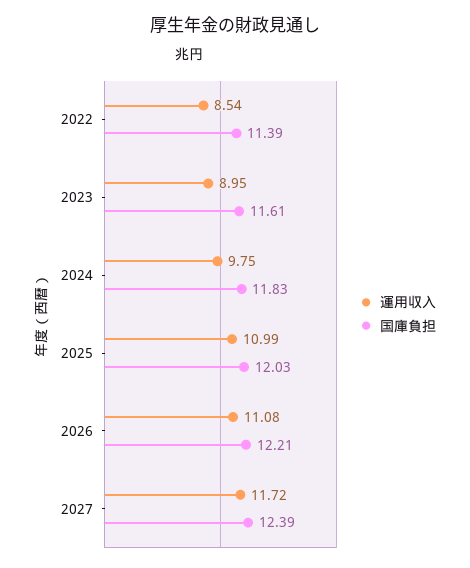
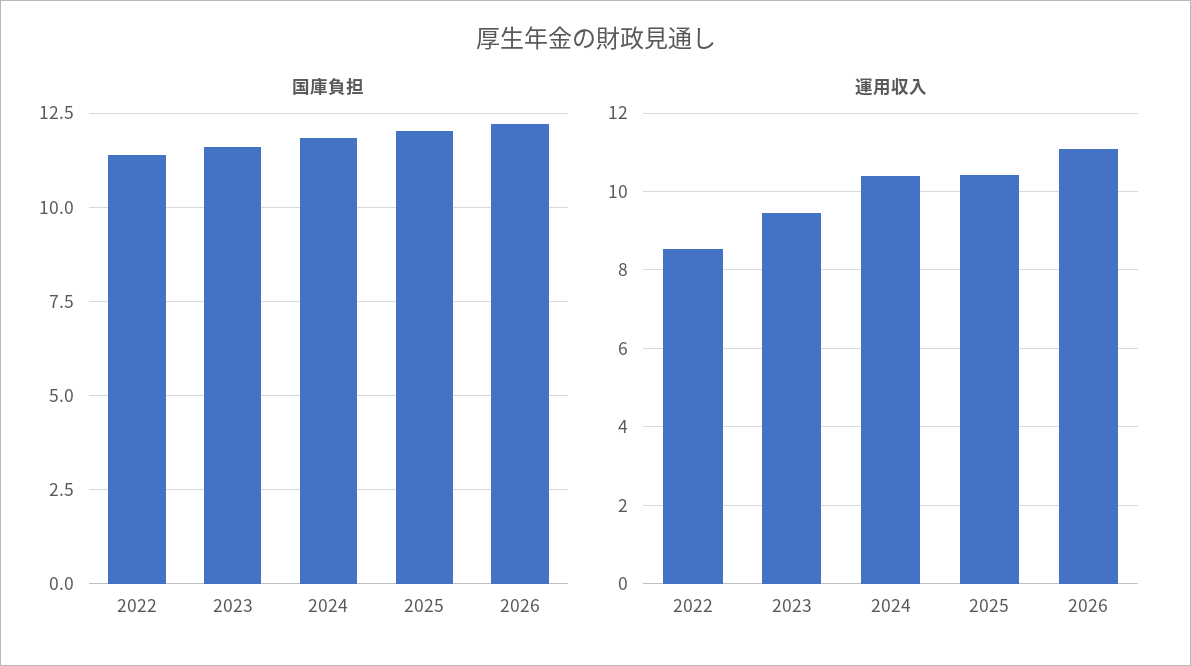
  {
    "運用収入": {
      "2022": 8.54,
-     "2023": 8.95,
+     "2023": 9.4,
-     "2024": 9.75,
+     "2024": 10.4,
-     "2025": 10.99,
+     "2025": 10.4,
-     "2026": 11.08,
+     "2026": 11.08
-     "2027": 11.72
    },
    "国庫負担": {
      "2022": 11.39,
      "2023": 11.61,
      "2024": 11.83,
      "2025": 12.03,
-     "2026": 12.21,
+     "2026": 12.21
-     "2027": 12.39
    }
  }

